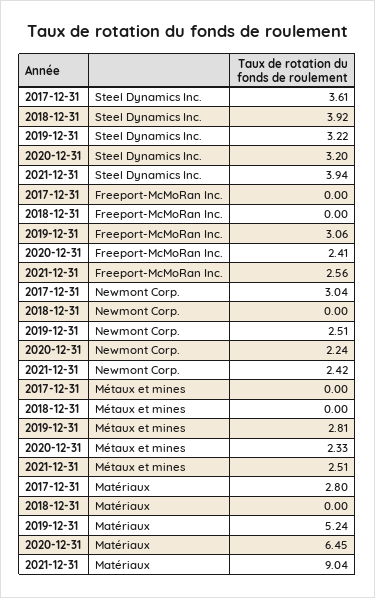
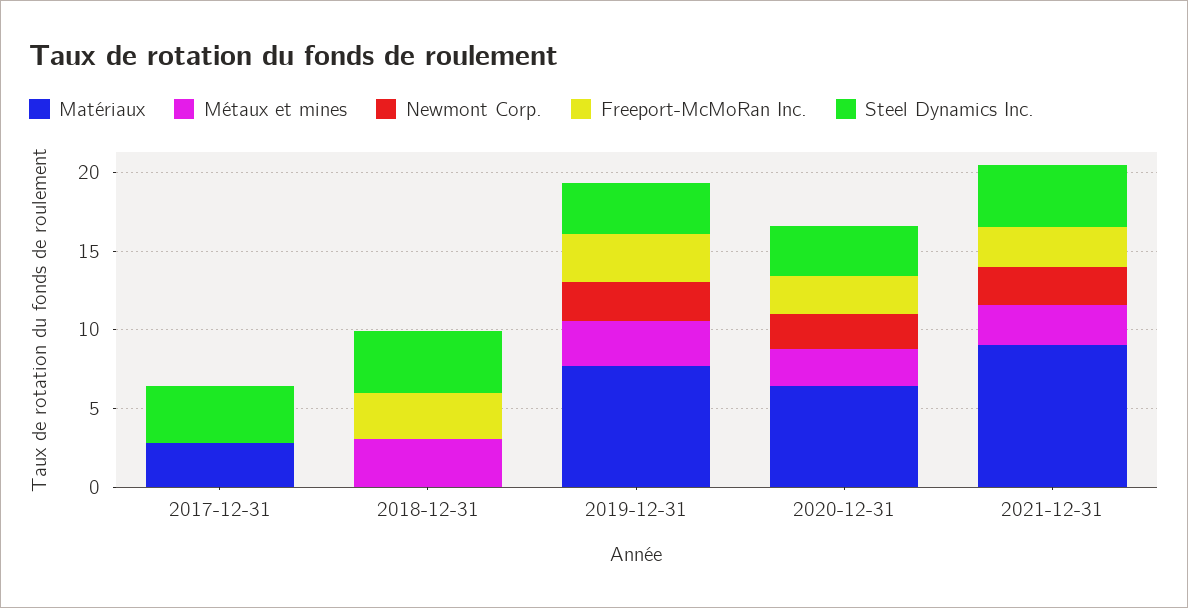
  {
    "Steel Dynamics Inc.": {
      "2017-12-31": 3.61,
      "2018-12-31": 3.92,
      "2019-12-31": 3.22,
      "2020-12-31": 3.2,
      "2021-12-31": 3.94
    },
    "Freeport-McMoRan Inc.": {
      "2017-12-31": 0,
-     "2018-12-31": 0,
+     "2018-12-31": 3,
      "2019-12-31": 3.06,
      "2020-12-31": 2.41,
      "2021-12-31": 2.56
    },
    "Newmont Corp.": {
-     "2017-12-31": 3.04,
+     "2017-12-31": 0,
      "2018-12-31": 0,
      "2019-12-31": 2.51,
      "2020-12-31": 2.24,
      "2021-12-31": 2.42
    },
    "Métaux et mines": {
      "2017-12-31": 0,
-     "2018-12-31": 0,
+     "2018-12-31": 3,
      "2019-12-31": 2.81,
      "2020-12-31": 2.33,
      "2021-12-31": 2.51
    },
    "Matériaux": {
      "2017-12-31": 2.8,
      "2018-12-31": 0,
-     "2019-12-31": 5.24,
+     "2019-12-31": 8,
      "2020-12-31": 6.45,
      "2021-12-31": 9.04
    }
  }

